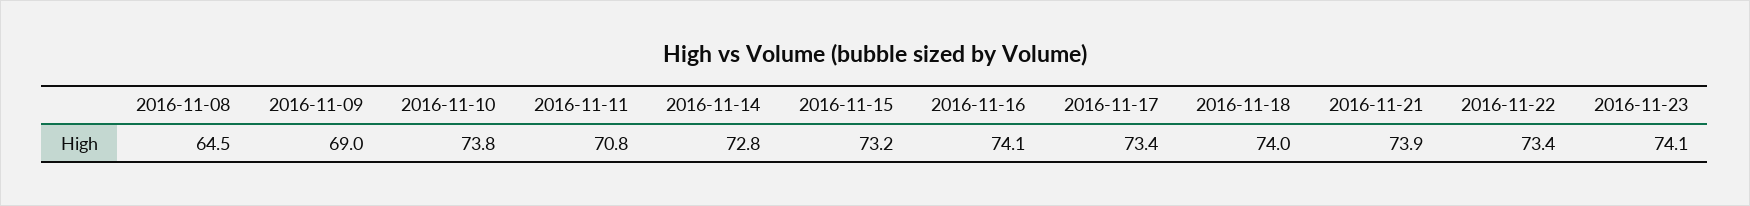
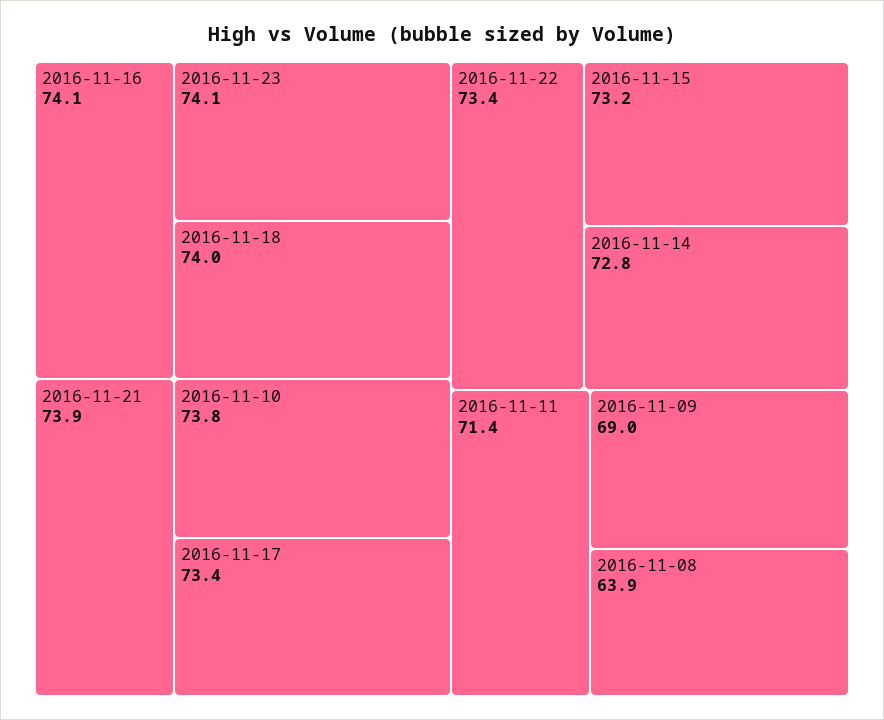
  {
-   "2016-11-08": 64.5,
+   "2016-11-08": 63.9,
    "2016-11-09": 69,
    "2016-11-10": 73.8,
-   "2016-11-11": 70.8,
+   "2016-11-11": 71.4,
    "2016-11-14": 72.8,
    "2016-11-15": 73.2,
    "2016-11-16": 74.1,
    "2016-11-17": 73.4,
    "2016-11-18": 74,
    "2016-11-21": 73.9,
    "2016-11-22": 73.4,
    "2016-11-23": 74.1
  }

